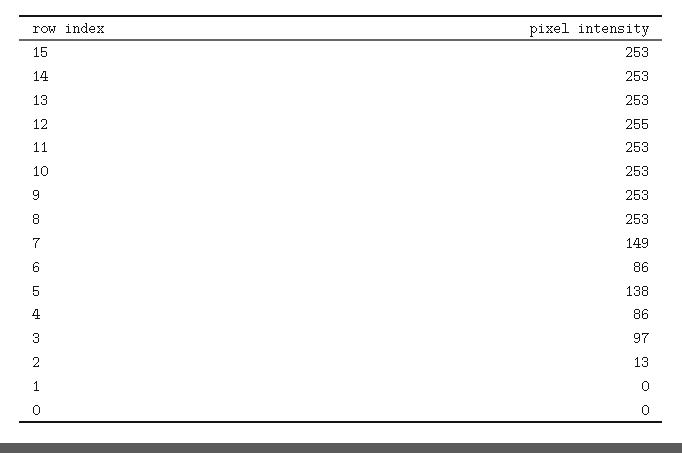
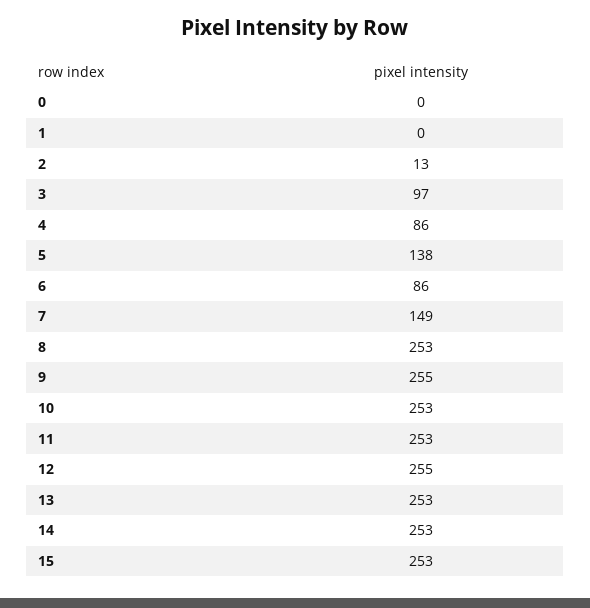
  {
    "15": 253,
    "14": 253,
    "13": 253,
    "12": 255,
    "11": 253,
    "10": 253,
-   "9": 253,
+   "9": 255,
    "8": 253,
    "7": 149,
    "6": 86,
    "5": 138,
    "4": 86,
    "3": 97,
    "2": 13,
    "1": 0,
    "0": 0
  }

